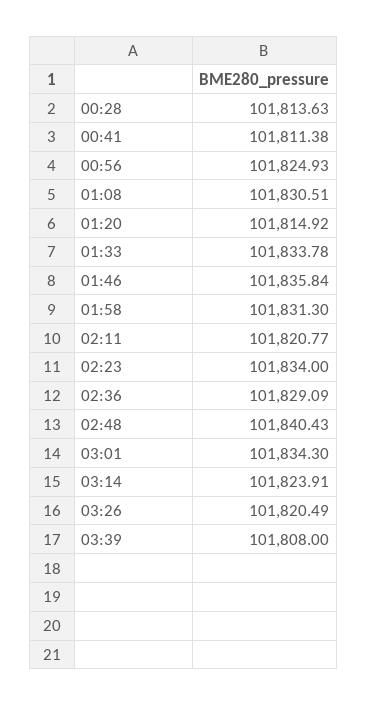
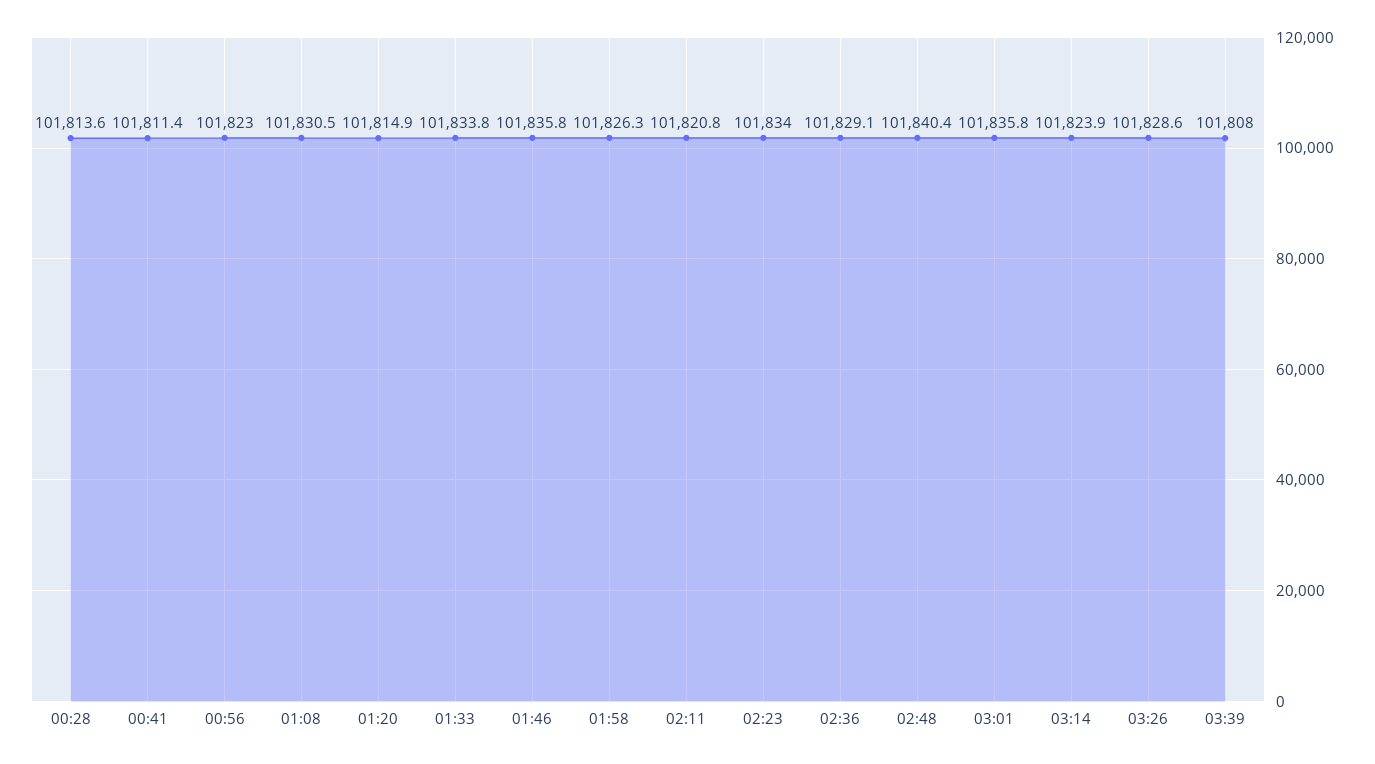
  {
    "00:28": 101813.63,
    "00:41": 101811.38,
-   "00:56": 101824.93,
+   "00:56": 101823,
    "01:08": 101830.51,
    "01:20": 101814.92,
    "01:33": 101833.78,
    "01:46": 101835.84,
-   "01:58": 101831.3,
+   "01:58": 101826.3,
    "02:11": 101820.77,
    "02:23": 101834,
    "02:36": 101829.09,
    "02:48": 101840.43,
-   "03:01": 101834.3,
+   "03:01": 101835.8,
    "03:14": 101823.91,
-   "03:26": 101820.49,
+   "03:26": 101828.6,
    "03:39": 101808
  }

